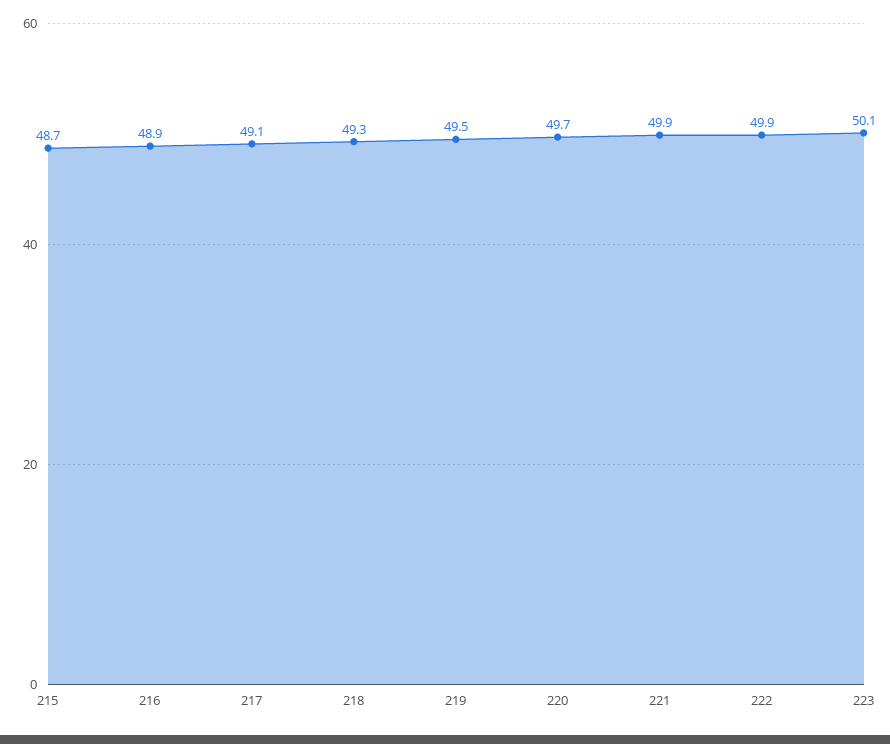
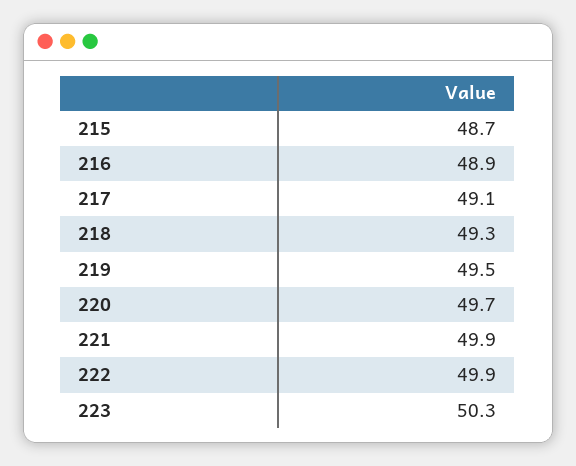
  {
    "215": 48.7,
    "216": 48.9,
    "217": 49.1,
    "218": 49.3,
    "219": 49.5,
    "220": 49.7,
    "221": 49.9,
    "222": 49.9,
-   "223": 50.1
+   "223": 50.3
  }

